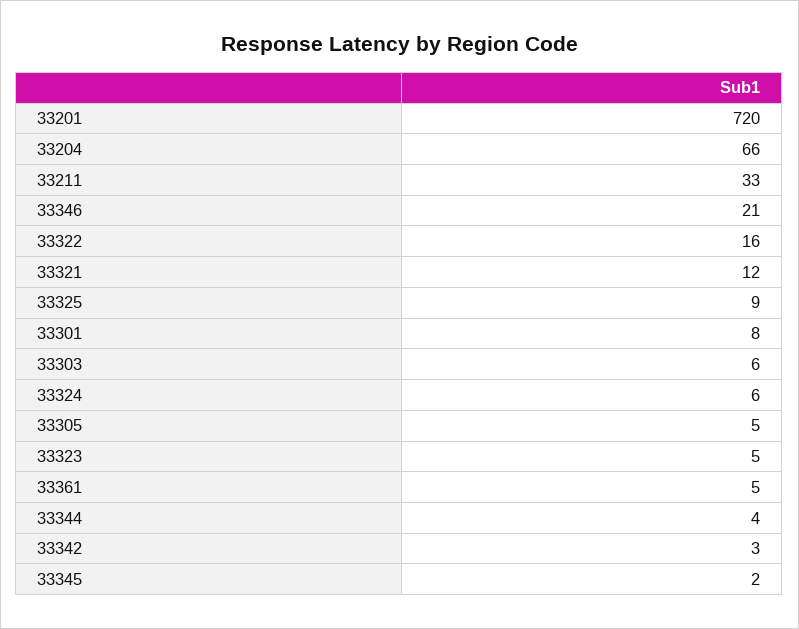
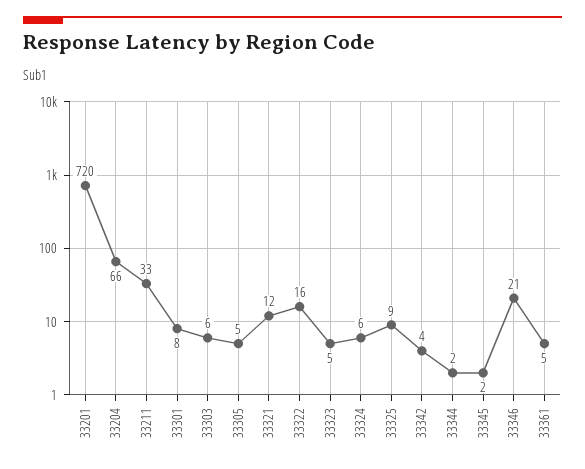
  {
    "33201": 720,
    "33204": 66,
    "33211": 33,
    "33346": 21,
    "33322": 16,
    "33321": 12,
    "33325": 9,
    "33301": 8,
    "33303": 6,
    "33324": 6,
    "33305": 5,
    "33323": 5,
    "33361": 5,
-   "33344": 4,
+   "33344": 2,
-   "33342": 3,
+   "33342": 4,
    "33345": 2
  }

